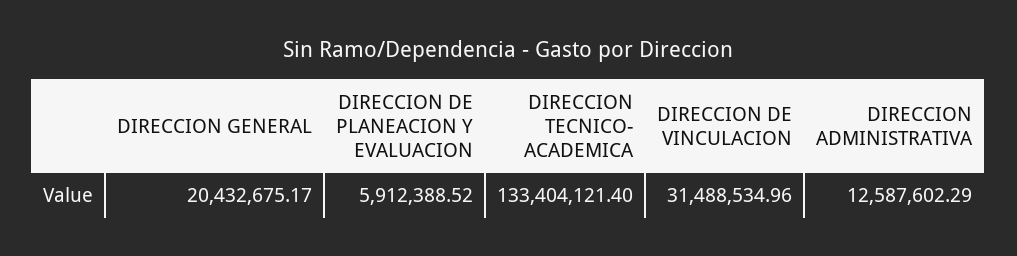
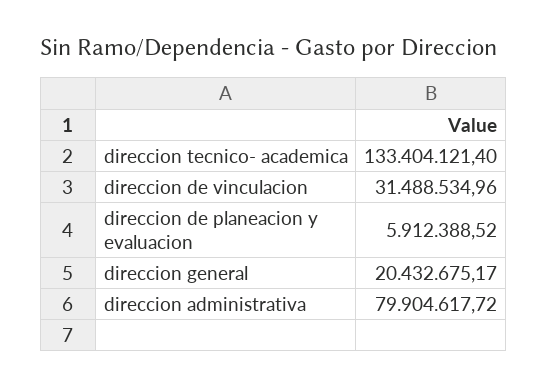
  {
    "DIRECCION GENERAL": 20432675.17,
    "DIRECCION DE PLANEACION Y EVALUACION": 5912388.52,
    "DIRECCION TECNICO- ACADEMICA": 133404121.4,
    "DIRECCION DE VINCULACION": 31488534.96,
-   "DIRECCION ADMINISTRATIVA": 12587602.29
+   "DIRECCION ADMINISTRATIVA": 79904617.72
  }

